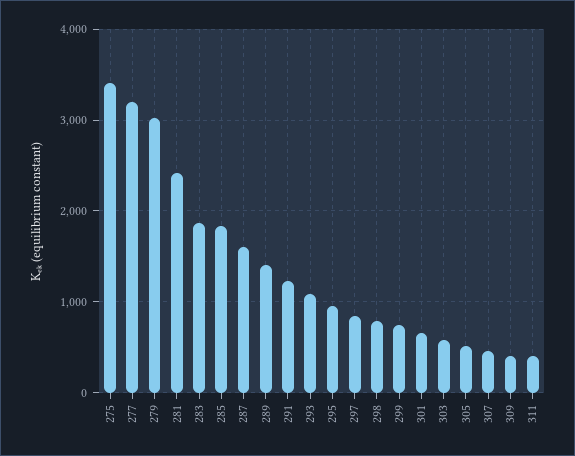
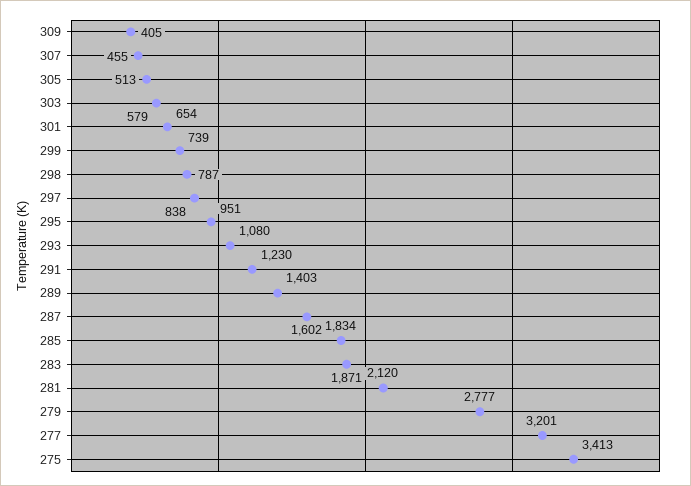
  {
    "275": 3413,
    "277": 3201,
-   "279": 3000,
+   "279": 2777,
-   "281": 2400,
+   "281": 2120,
    "283": 1871,
    "285": 1834,
    "287": 1602,
    "289": 1403,
    "291": 1230,
    "293": 1080,
    "295": 951,
    "297": 838,
    "298": 787,
    "299": 739,
    "301": 654,
    "303": 579,
    "305": 513,
    "307": 455,
-   "309": 405,
+   "309": 405
-   "311": 400
  }

